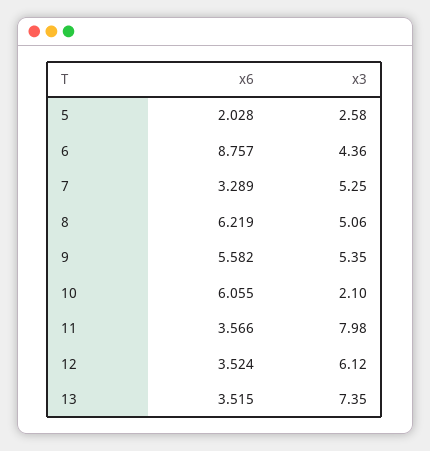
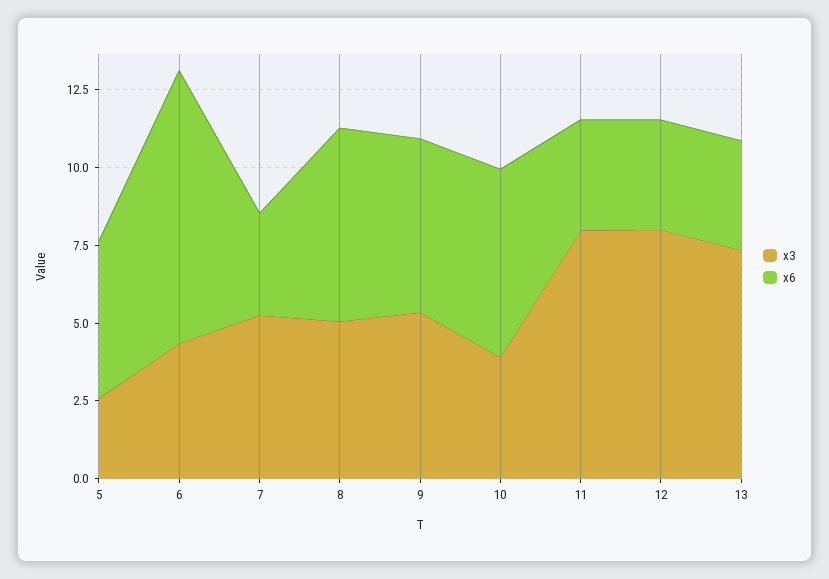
  {
    "x6": {
-     "5": 2.028,
+     "5": 5,
      "6": 8.757,
      "7": 3.289,
      "8": 6.219,
      "9": 5.582,
      "10": 6.055,
      "11": 3.566,
      "12": 3.524,
      "13": 3.515
    },
    "x3": {
      "5": 2.58,
      "6": 4.36,
      "7": 5.25,
      "8": 5.06,
      "9": 5.35,
-     "10": 2.1,
+     "10": 4,
      "11": 7.98,
-     "12": 6.12,
+     "12": 8,
      "13": 7.35
    }
  }

